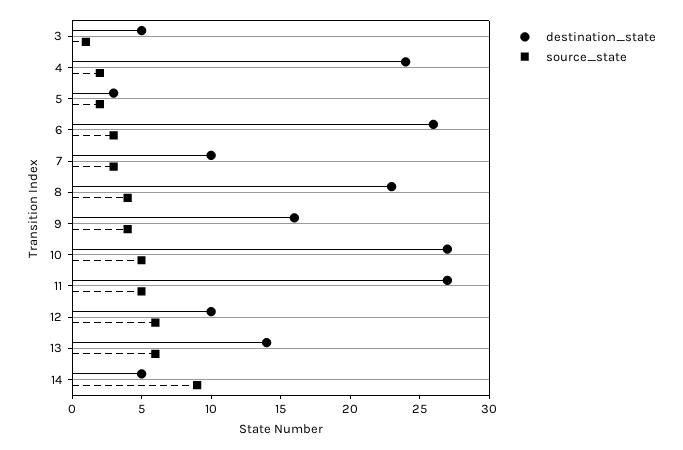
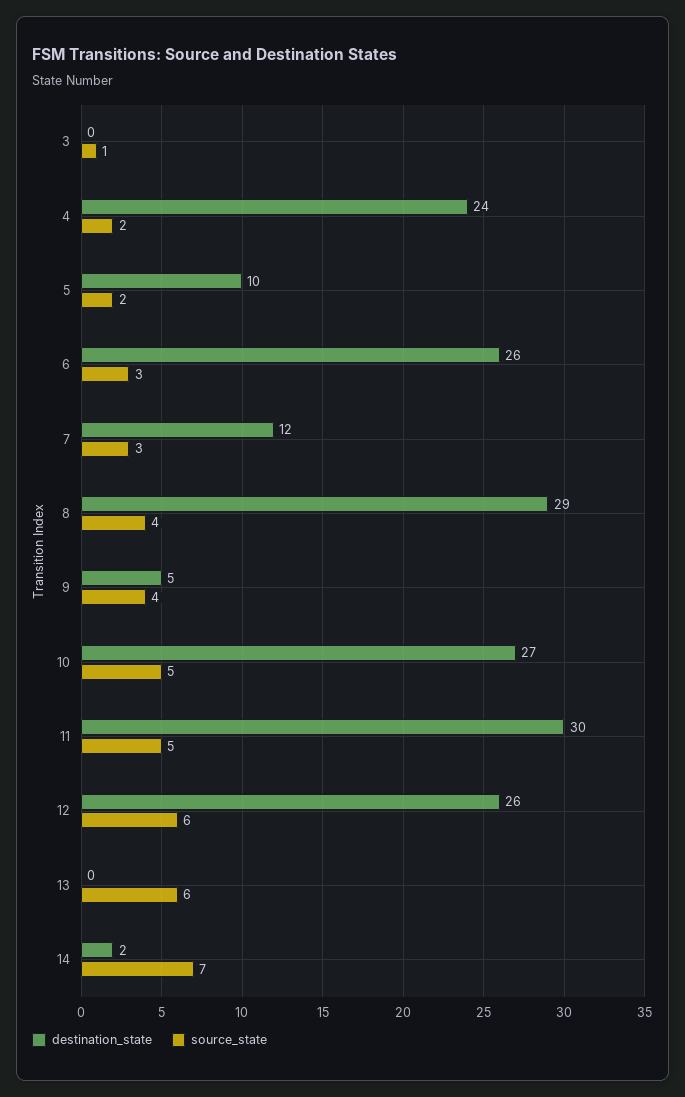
  {
    "destination_state": {
-     "3": 5,
+     "3": 0,
      "4": 24,
-     "5": 3,
+     "5": 10,
      "6": 26,
-     "7": 10,
+     "7": 12,
-     "8": 23,
+     "8": 29,
-     "9": 16,
+     "9": 5,
      "10": 27,
-     "11": 27,
+     "11": 30,
-     "12": 10,
+     "12": 26,
-     "13": 14,
+     "13": 0,
-     "14": 5
+     "14": 2
    },
    "source_state": {
      "3": 1,
      "4": 2,
      "5": 2,
      "6": 3,
      "7": 3,
      "8": 4,
      "9": 4,
      "10": 5,
      "11": 5,
      "12": 6,
      "13": 6,
-     "14": 9
+     "14": 7
    }
  }

